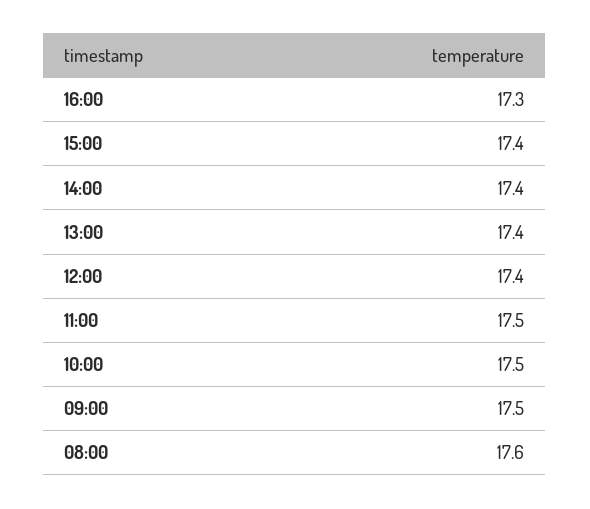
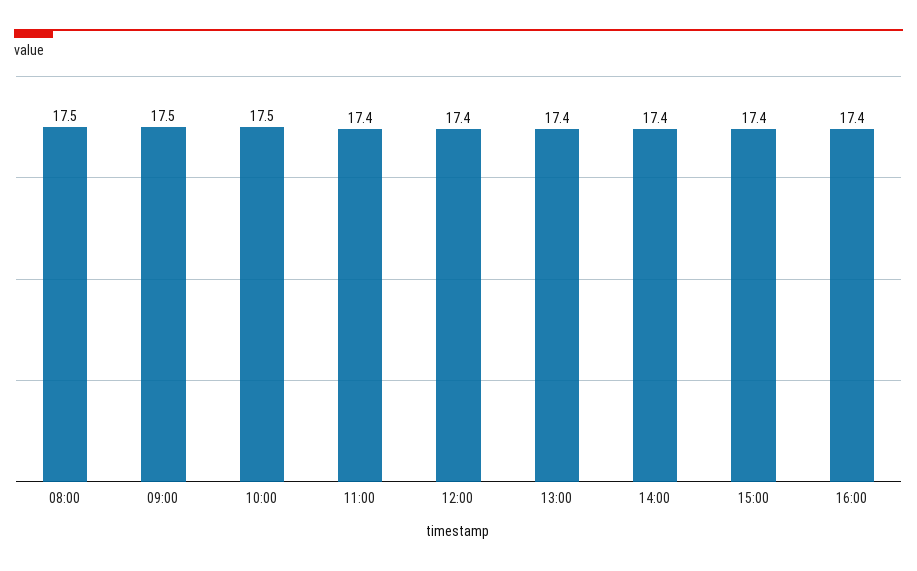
  {
-   "16:00": 17.3,
+   "16:00": 17.4,
    "15:00": 17.4,
    "14:00": 17.4,
    "13:00": 17.4,
    "12:00": 17.4,
-   "11:00": 17.5,
+   "11:00": 17.4,
    "10:00": 17.5,
    "09:00": 17.5,
-   "08:00": 17.6
+   "08:00": 17.5
  }

